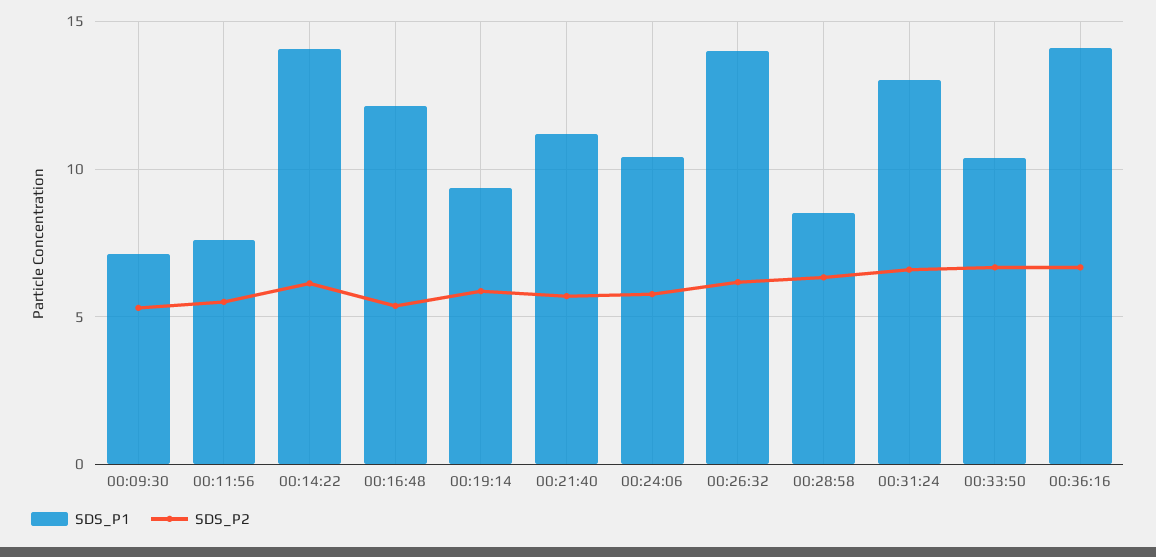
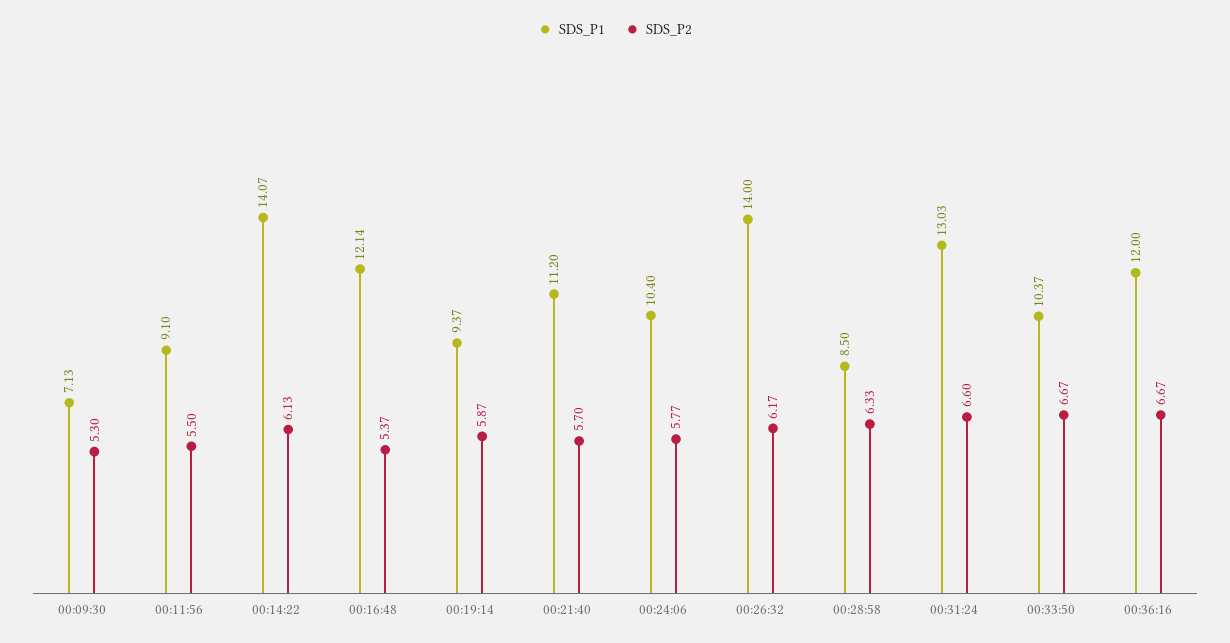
  {
    "SDS_P1": {
      "00:09:30": 7.13,
-     "00:11:56": 7.5,
+     "00:11:56": 9.1,
      "00:14:22": 14.07,
      "00:16:48": 12.14,
      "00:19:14": 9.37,
      "00:21:40": 11.2,
      "00:24:06": 10.4,
      "00:26:32": 14,
      "00:28:58": 8.5,
      "00:31:24": 13.03,
      "00:33:50": 10.37,
-     "00:36:16": 14
+     "00:36:16": 12
    },
    "SDS_P2": {
      "00:09:30": 5.3,
      "00:11:56": 5.5,
      "00:14:22": 6.13,
      "00:16:48": 5.37,
      "00:19:14": 5.87,
      "00:21:40": 5.7,
      "00:24:06": 5.77,
      "00:26:32": 6.17,
      "00:28:58": 6.33,
      "00:31:24": 6.6,
      "00:33:50": 6.67,
      "00:36:16": 6.67
    }
  }

